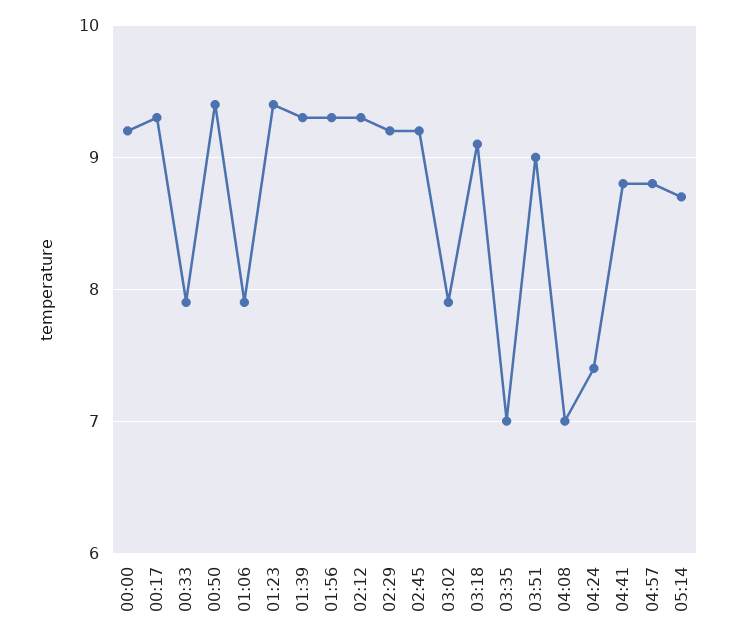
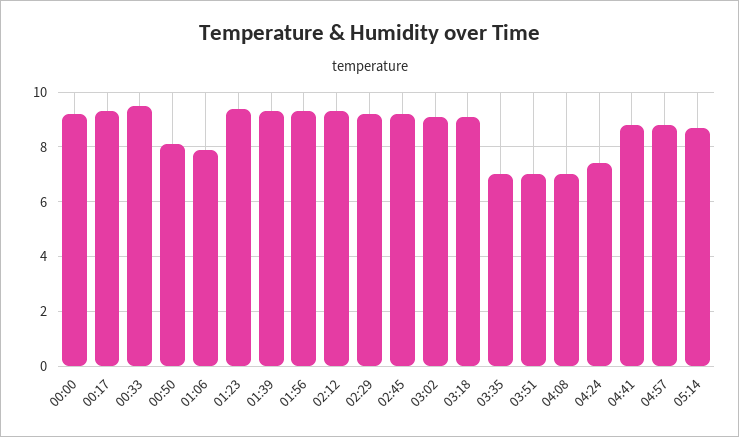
  {
    "00:00": 9.2,
    "00:17": 9.3,
-   "00:33": 7.9,
+   "00:33": 9.5,
-   "00:50": 9.4,
+   "00:50": 8,
    "01:06": 7.9,
    "01:23": 9.4,
    "01:39": 9.3,
    "01:56": 9.3,
    "02:12": 9.3,
    "02:29": 9.2,
    "02:45": 9.2,
-   "03:02": 7.9,
+   "03:02": 9,
    "03:18": 9.1,
    "03:35": 7,
-   "03:51": 9,
+   "03:51": 7,
    "04:08": 7,
    "04:24": 7.4,
    "04:41": 8.8,
    "04:57": 8.8,
    "05:14": 8.7
  }

